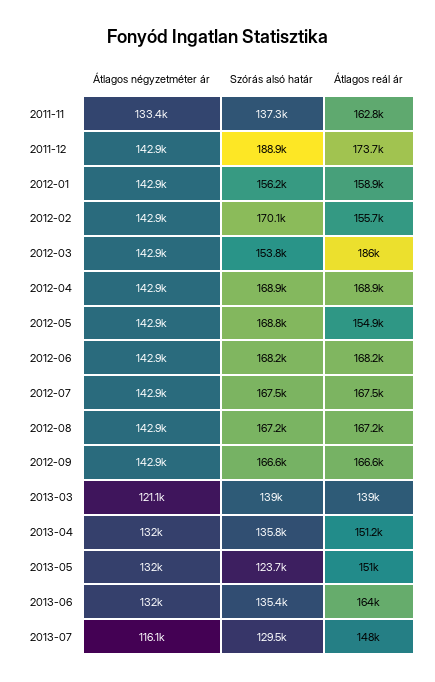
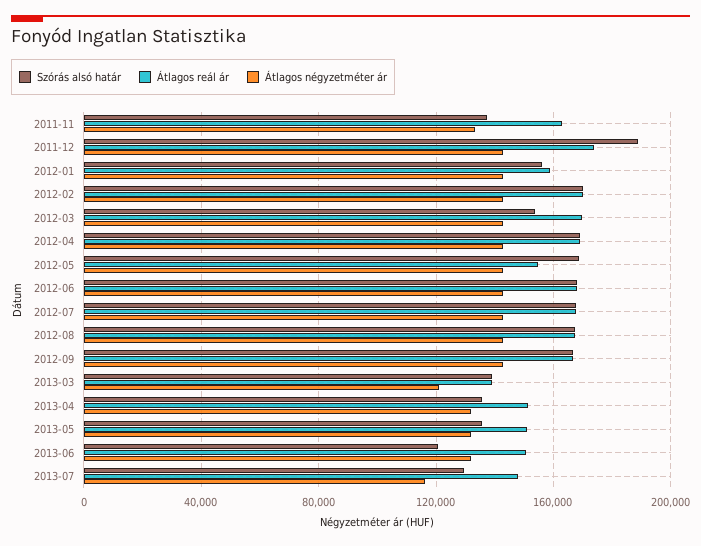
  {
    "Átlagos négyzetméter ár": {
      "2011-11": 133400,
      "2011-12": 142900,
      "2012-01": 142900,
      "2012-02": 142900,
      "2012-03": 142900,
      "2012-04": 142900,
      "2012-05": 142900,
      "2012-06": 142900,
      "2012-07": 142900,
      "2012-08": 142900,
      "2012-09": 142900,
      "2013-03": 121100,
      "2013-04": 132000,
      "2013-05": 132000,
      "2013-06": 132000,
      "2013-07": 116100
    },
    "Szórás alsó határ": {
      "2011-11": 137300,
      "2011-12": 188900,
      "2012-01": 156200,
      "2012-02": 170100,
      "2012-03": 153800,
      "2012-04": 168900,
      "2012-05": 168800,
      "2012-06": 168200,
      "2012-07": 167500,
      "2012-08": 167200,
      "2012-09": 166600,
      "2013-03": 139000,
      "2013-04": 135800,
-     "2013-05": 123700,
+     "2013-05": 135000,
-     "2013-06": 135400,
+     "2013-06": 120000,
      "2013-07": 129500
    },
    "Átlagos reál ár": {
      "2011-11": 162800,
      "2011-12": 173700,
      "2012-01": 158900,
-     "2012-02": 155700,
+     "2012-02": 170000,
-     "2012-03": 186000,
+     "2012-03": 170000,
      "2012-04": 168900,
      "2012-05": 154900,
      "2012-06": 168200,
      "2012-07": 167500,
      "2012-08": 167200,
      "2012-09": 166600,
      "2013-03": 139000,
      "2013-04": 151200,
      "2013-05": 151000,
-     "2013-06": 164000,
+     "2013-06": 150000,
      "2013-07": 148000
    }
  }

